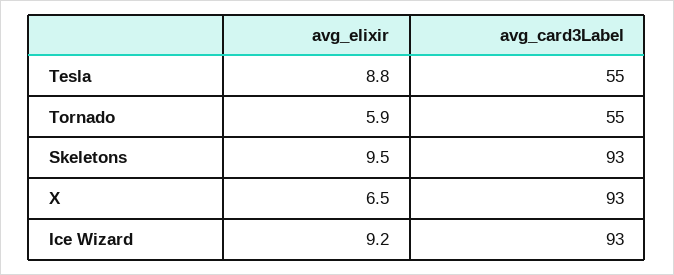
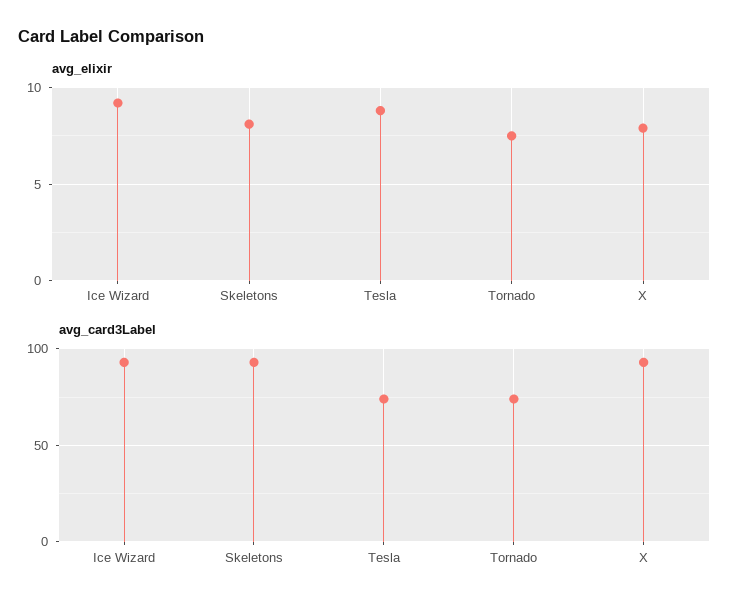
  {
    "avg_elixir": {
      "Tesla": 8.8,
-     "Tornado": 5.9,
+     "Tornado": 7.5,
-     "Skeletons": 9.5,
+     "Skeletons": 8,
-     "X": 6.5,
+     "X": 8,
      "Ice Wizard": 9.2
    },
    "avg_card3Label": {
-     "Tesla": 55,
+     "Tesla": 75,
-     "Tornado": 55,
+     "Tornado": 75,
      "Skeletons": 93,
      "X": 93,
      "Ice Wizard": 93
    }
  }

